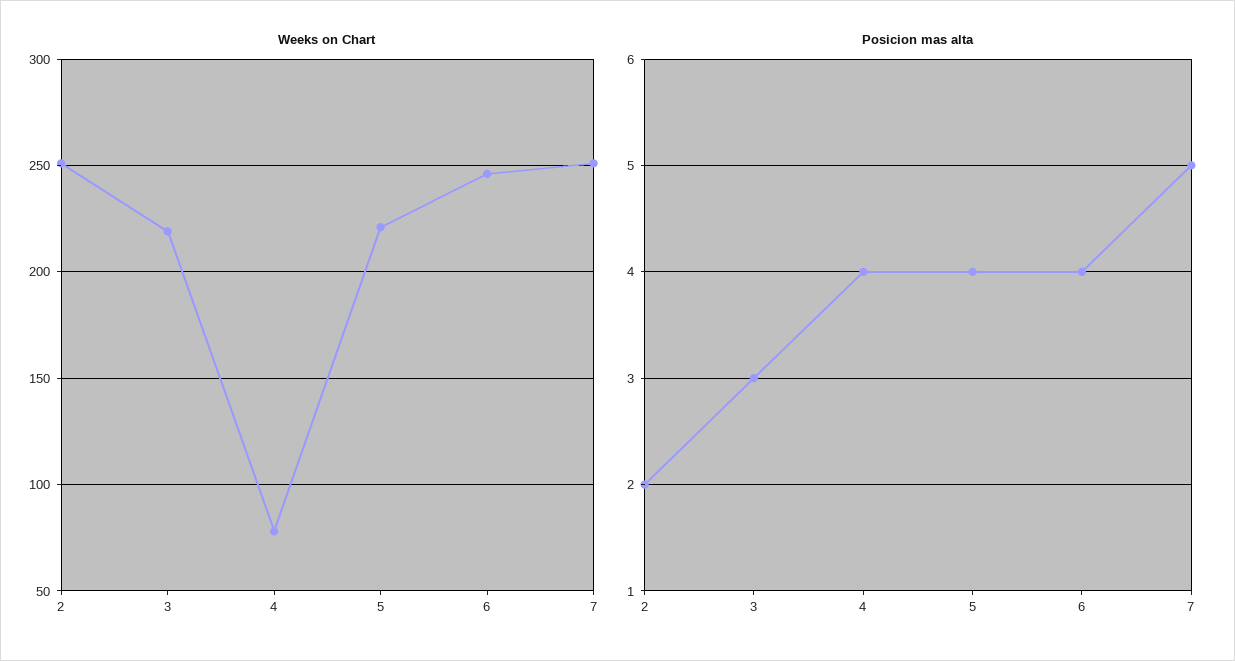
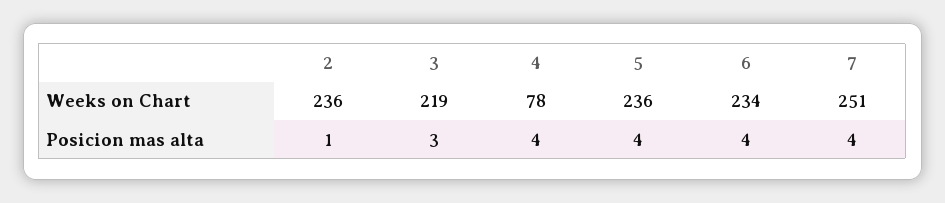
  {
    "Weeks on Chart": {
-     "2": 250,
+     "2": 236,
      "3": 219,
      "4": 78,
-     "5": 220,
+     "5": 236,
-     "6": 245,
+     "6": 234,
      "7": 251
    },
    "Posicion mas alta": {
-     "2": 2,
+     "2": 1,
      "3": 3,
      "4": 4,
      "5": 4,
      "6": 4,
-     "7": 5
+     "7": 4
    }
  }

